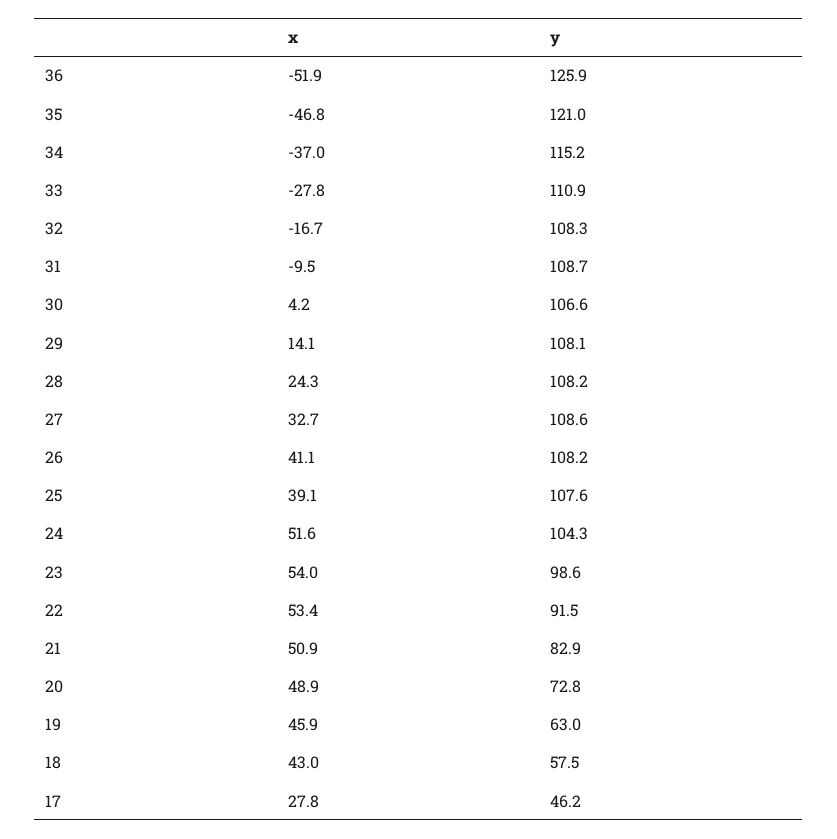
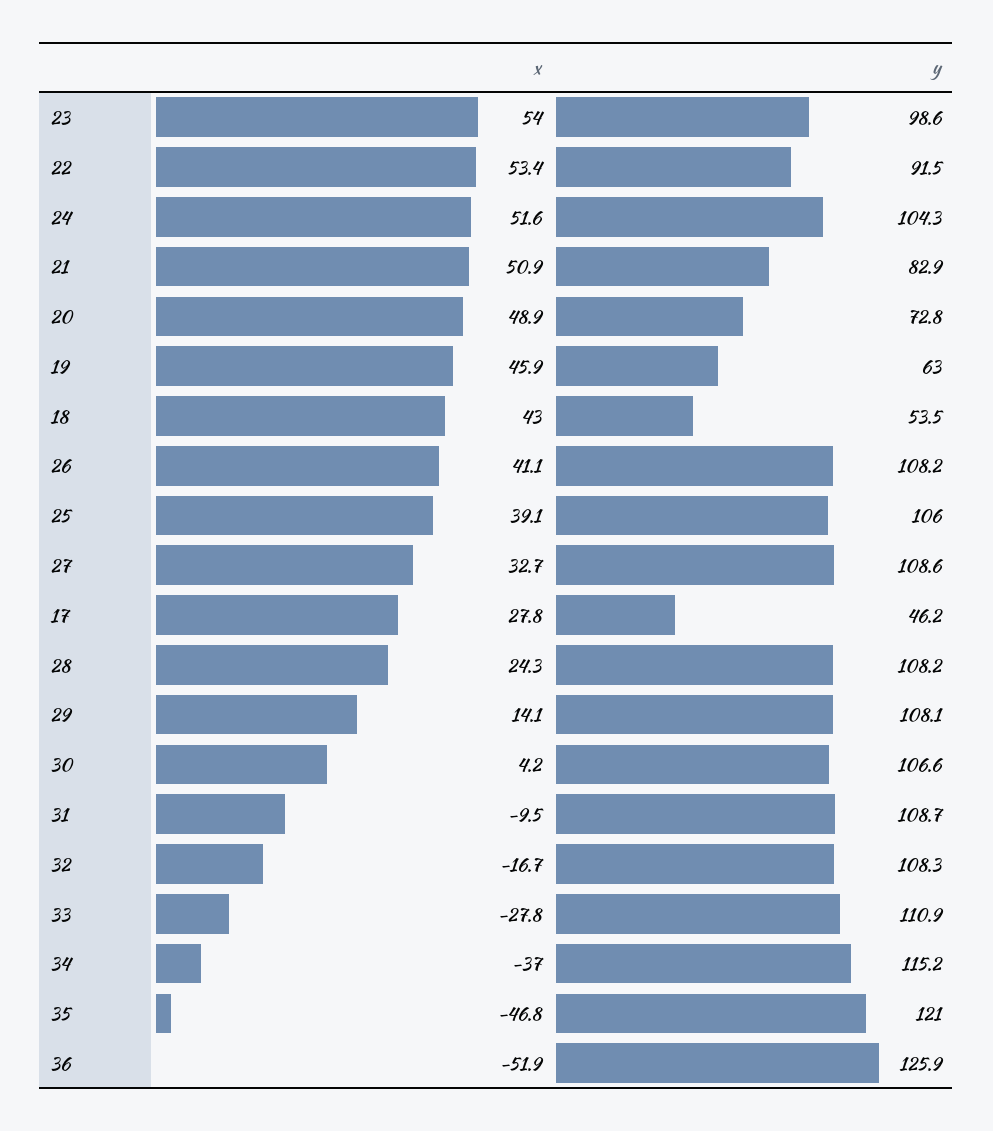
  {
    "x": {
      "36": -51.9,
      "35": -46.8,
      "34": -37,
      "33": -27.8,
      "32": -16.7,
      "31": -9.5,
      "30": 4.2,
      "29": 14.1,
      "28": 24.3,
      "27": 32.7,
      "26": 41.1,
      "25": 39.1,
      "24": 51.6,
      "23": 54,
      "22": 53.4,
      "21": 50.9,
      "20": 48.9,
      "19": 45.9,
      "18": 43,
      "17": 27.8
    },
    "y": {
      "36": 125.9,
      "35": 121,
      "34": 115.2,
      "33": 110.9,
      "32": 108.3,
      "31": 108.7,
      "30": 106.6,
      "29": 108.1,
      "28": 108.2,
      "27": 108.6,
      "26": 108.2,
-     "25": 107.6,
+     "25": 106,
      "24": 104.3,
      "23": 98.6,
      "22": 91.5,
      "21": 82.9,
      "20": 72.8,
      "19": 63,
-     "18": 57.5,
+     "18": 53.5,
      "17": 46.2
    }
  }

